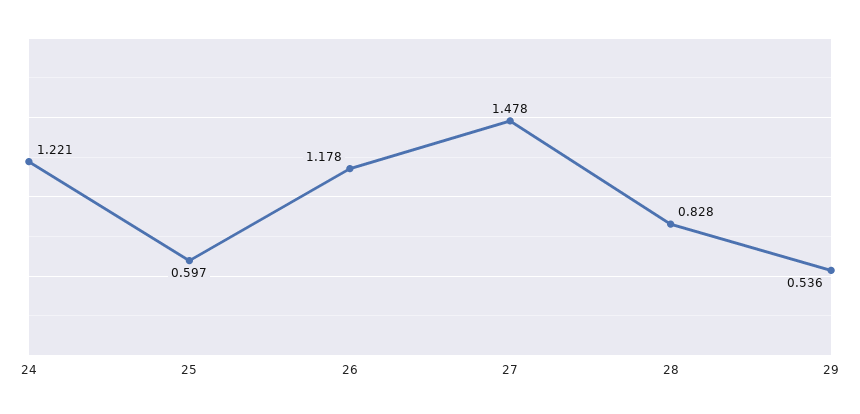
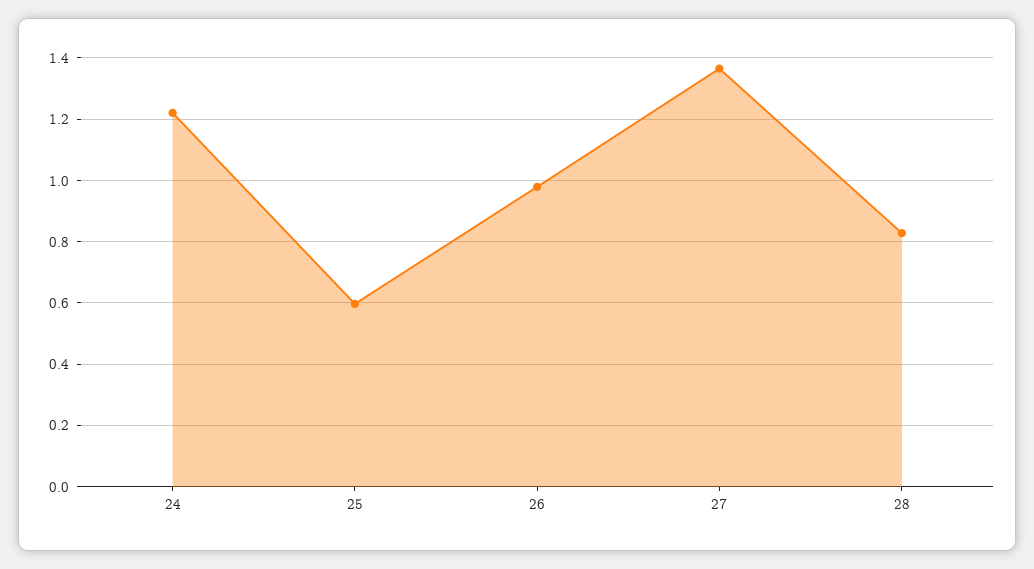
  {
    "24": 1.221,
    "25": 0.597,
-   "26": 1.178,
+   "26": 0.98,
-   "27": 1.478,
+   "27": 1.36,
-   "28": 0.828,
+   "28": 0.828
-   "29": 0.536
  }

